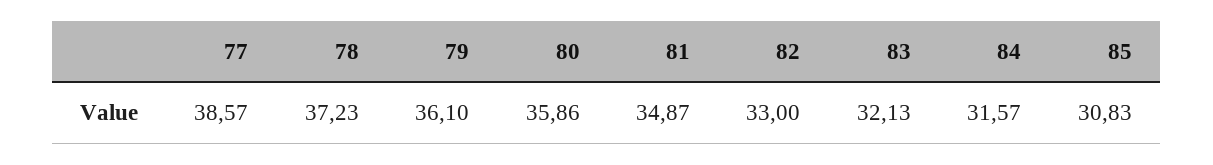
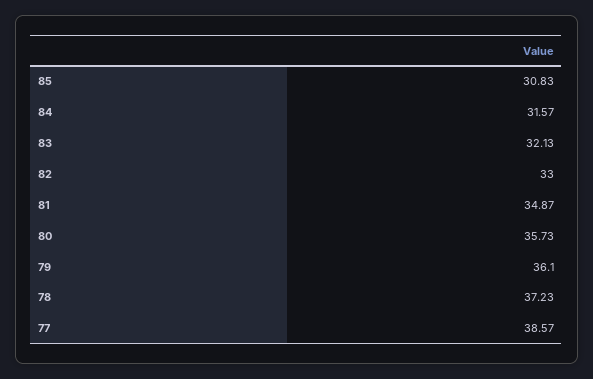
  {
    "77": 38.57,
    "78": 37.23,
    "79": 36.1,
-   "80": 35.86,
+   "80": 35.73,
    "81": 34.87,
    "82": 33,
    "83": 32.13,
    "84": 31.57,
    "85": 30.83
  }

